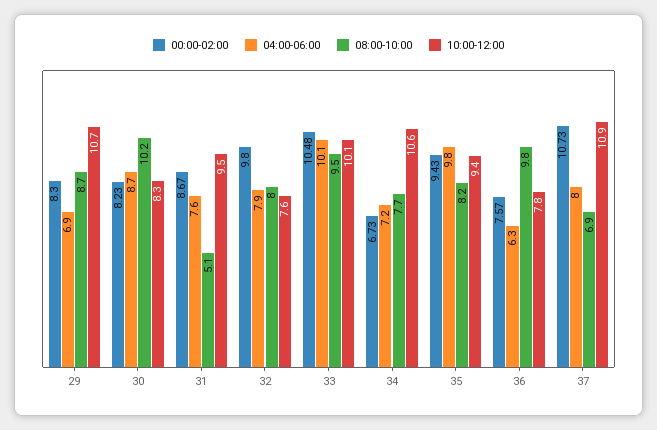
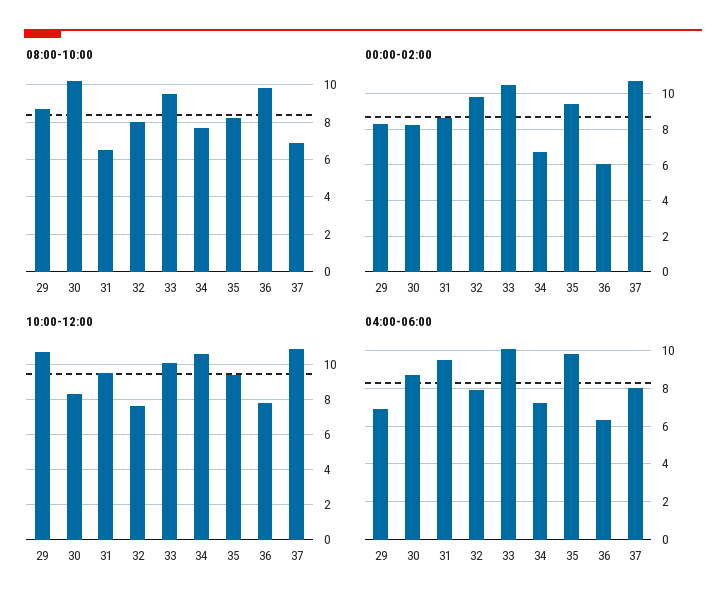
  {
    "00:00-02:00": {
      "29": 8.3,
      "30": 8.23,
      "31": 8.67,
      "32": 9.8,
      "33": 10.48,
      "34": 6.73,
      "35": 9.43,
-     "36": 7.57,
+     "36": 6,
      "37": 10.73
    },
    "04:00-06:00": {
      "29": 6.9,
      "30": 8.7,
-     "31": 7.6,
+     "31": 9.5,
      "32": 7.9,
      "33": 10.1,
      "34": 7.2,
      "35": 9.8,
      "36": 6.3,
      "37": 8
    },
    "08:00-10:00": {
      "29": 8.7,
      "30": 10.2,
-     "31": 5.1,
+     "31": 6.5,
      "32": 8,
      "33": 9.5,
      "34": 7.7,
      "35": 8.2,
      "36": 9.8,
      "37": 6.9
    },
    "10:00-12:00": {
      "29": 10.7,
      "30": 8.3,
      "31": 9.5,
      "32": 7.6,
      "33": 10.1,
      "34": 10.6,
      "35": 9.4,
      "36": 7.8,
      "37": 10.9
    }
  }

